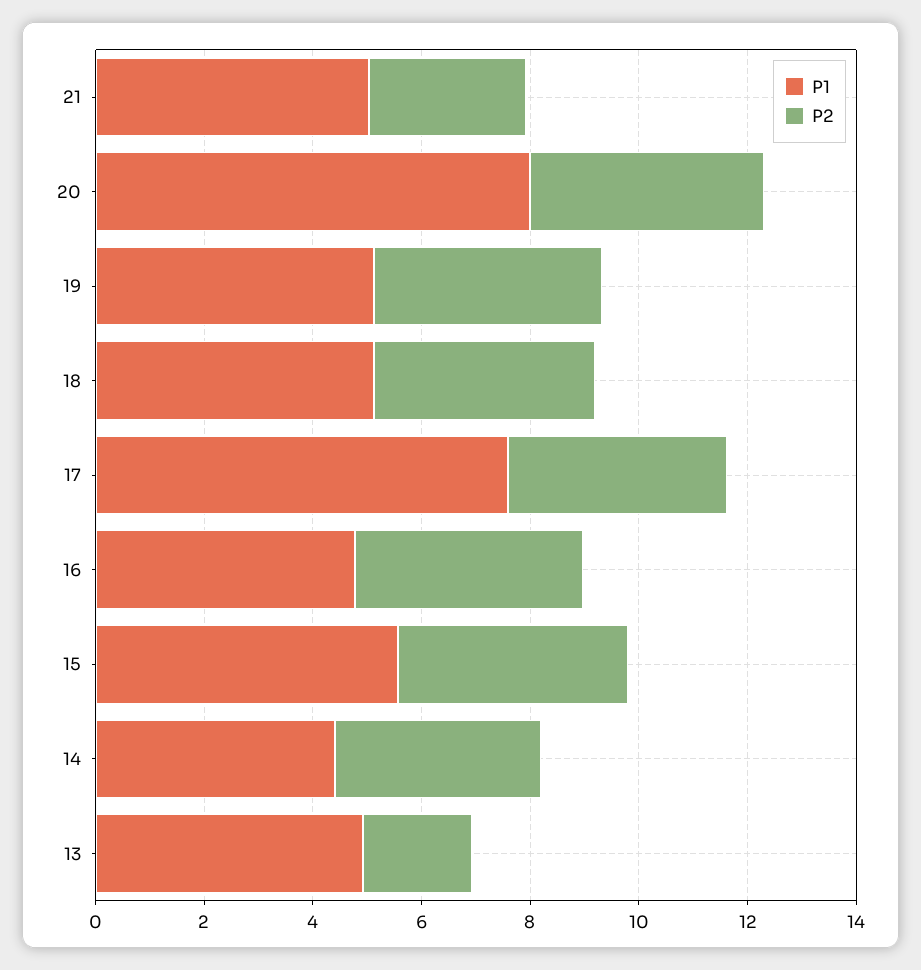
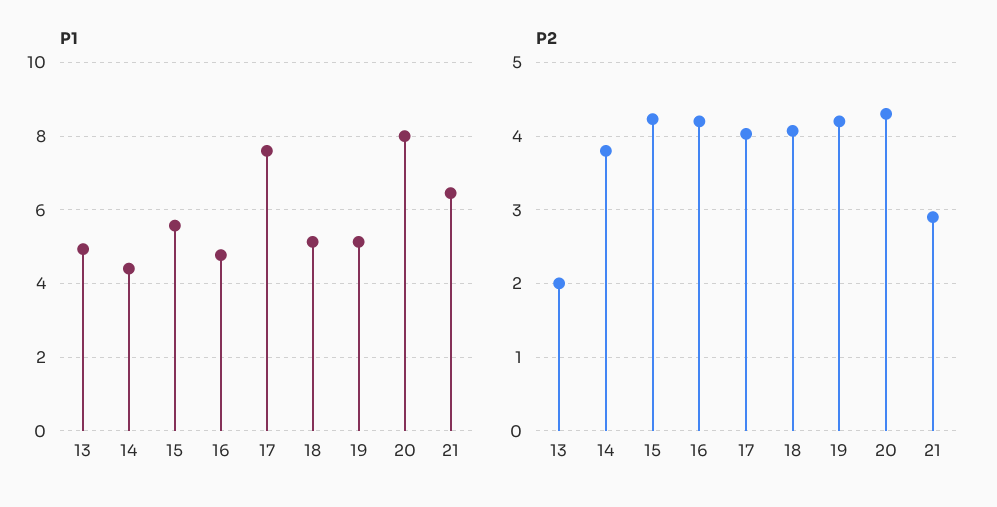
  {
    "P1": {
-     "21": 5,
+     "21": 6.4,
      "20": 8,
      "19": 5.2,
      "18": 5.2,
      "17": 7.6,
      "16": 4.8,
      "15": 5.6,
      "14": 4.4,
      "13": 5
    },
    "P2": {
      "21": 2.9,
      "20": 4.3,
      "19": 4.2,
      "18": 4.1,
      "17": 4,
      "16": 4.2,
      "15": 4.2,
      "14": 3.8,
      "13": 2
    }
  }

